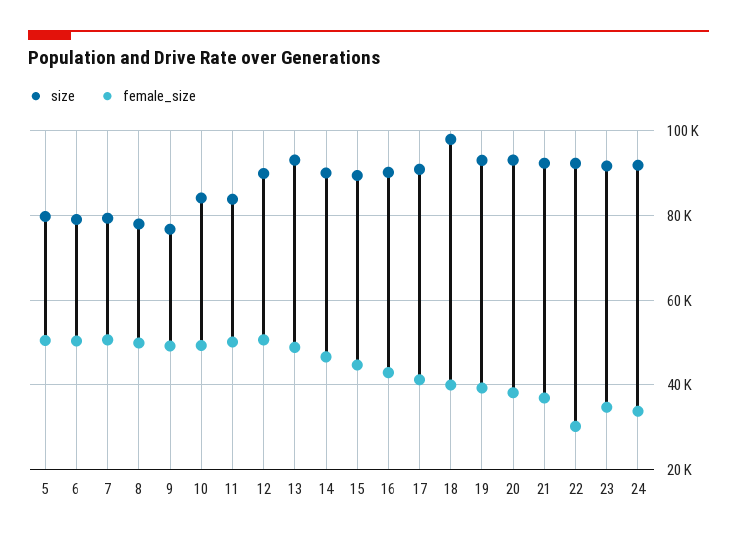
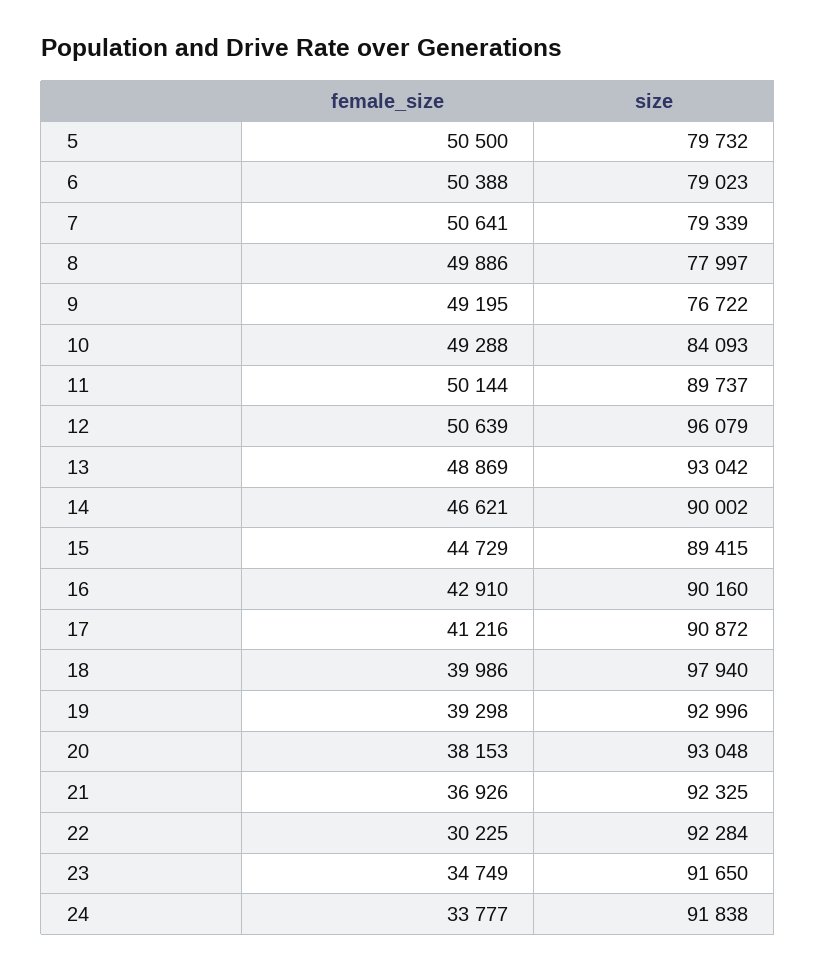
  {
    "size": {
      "5": 79732,
      "6": 79023,
      "7": 79339,
      "8": 77997,
      "9": 76722,
      "10": 84093,
-     "11": 84000,
+     "11": 89737,
-     "12": 90000,
+     "12": 96079,
      "13": 93042,
      "14": 90002,
      "15": 89415,
      "16": 90160,
      "17": 90872,
      "18": 97940,
      "19": 92996,
      "20": 93048,
      "21": 92325,
      "22": 92284,
      "23": 91650,
      "24": 91838
    },
    "female_size": {
      "5": 50500,
      "6": 50388,
      "7": 50641,
      "8": 49886,
      "9": 49195,
      "10": 49288,
      "11": 50144,
      "12": 50639,
      "13": 48869,
      "14": 46621,
      "15": 44729,
      "16": 42910,
      "17": 41216,
      "18": 39986,
      "19": 39298,
      "20": 38153,
      "21": 36926,
      "22": 30225,
      "23": 34749,
      "24": 33777
    }
  }

